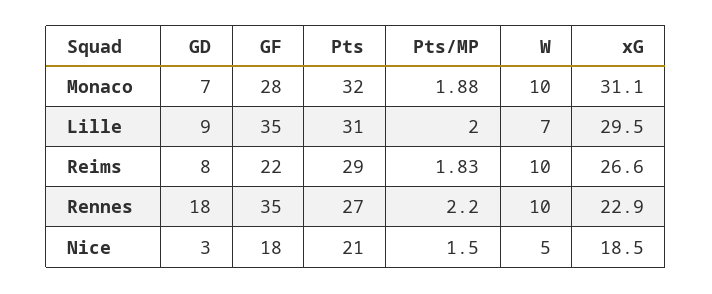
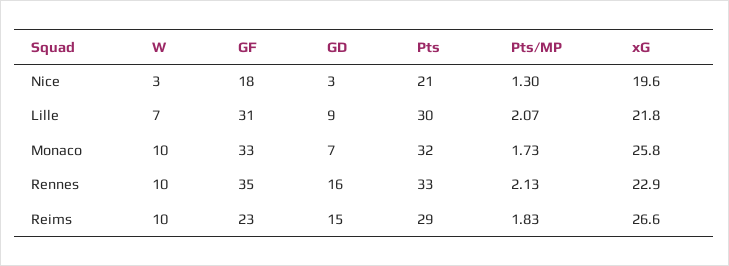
  {
    "GD": {
      "Monaco": 7,
      "Lille": 9,
-     "Reims": 8,
+     "Reims": 15,
-     "Rennes": 18,
+     "Rennes": 16,
      "Nice": 3
    },
    "GF": {
-     "Monaco": 28,
+     "Monaco": 33,
-     "Lille": 35,
+     "Lille": 31,
-     "Reims": 22,
+     "Reims": 23,
      "Rennes": 35,
      "Nice": 18
    },
    "Pts": {
      "Monaco": 32,
-     "Lille": 31,
+     "Lille": 30,
      "Reims": 29,
-     "Rennes": 27,
+     "Rennes": 33,
      "Nice": 21
    },
    "Pts/MP": {
-     "Monaco": 1.88,
+     "Monaco": 1.73,
-     "Lille": 2,
+     "Lille": 2.07,
      "Reims": 1.83,
-     "Rennes": 2.2,
+     "Rennes": 2.13,
-     "Nice": 1.5
+     "Nice": 1.3
    },
    "W": {
      "Monaco": 10,
      "Lille": 7,
      "Reims": 10,
      "Rennes": 10,
-     "Nice": 5
+     "Nice": 3
    },
    "xG": {
-     "Monaco": 31.1,
+     "Monaco": 25.8,
-     "Lille": 29.5,
+     "Lille": 21.8,
      "Reims": 26.6,
      "Rennes": 22.9,
-     "Nice": 18.5
+     "Nice": 19.6
    }
  }

